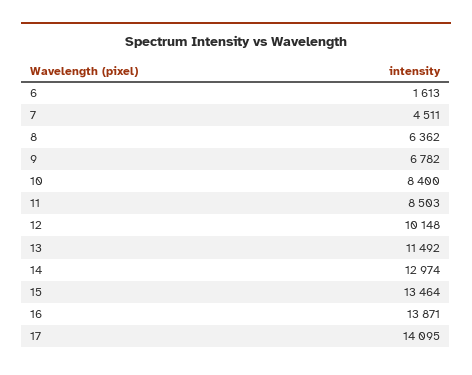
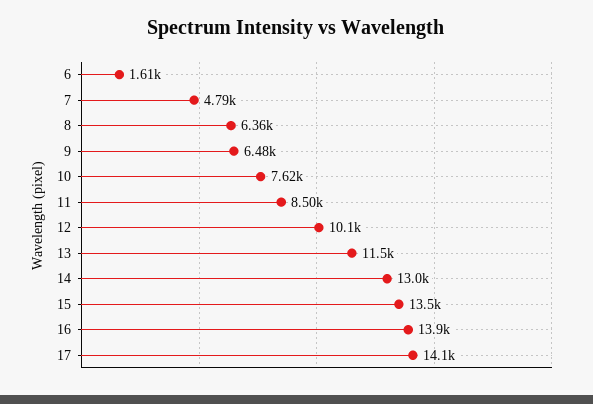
  {
    "6": 1613,
-   "7": 4511,
+   "7": 4790,
    "8": 6362,
-   "9": 6782,
+   "9": 6480,
-   "10": 8400,
+   "10": 7620,
    "11": 8503,
    "12": 10148,
    "13": 11492,
    "14": 12974,
    "15": 13464,
    "16": 13871,
    "17": 14095
  }

